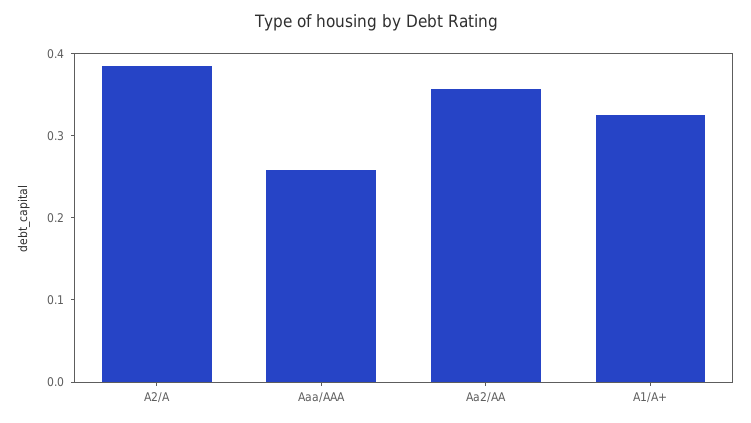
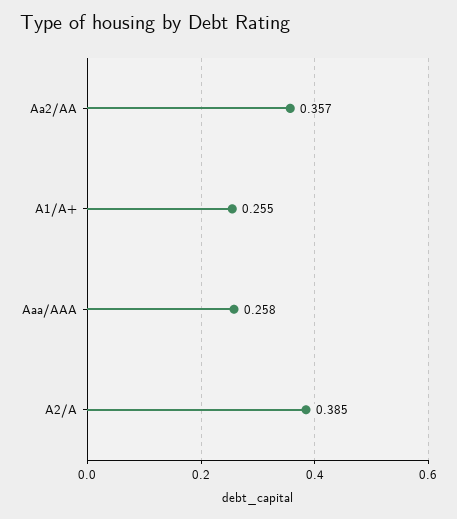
  {
    "A2/A": 0.385,
    "Aaa/AAA": 0.258,
    "Aa2/AA": 0.357,
-   "A1/A+": 0.32
+   "A1/A+": 0.255
  }

